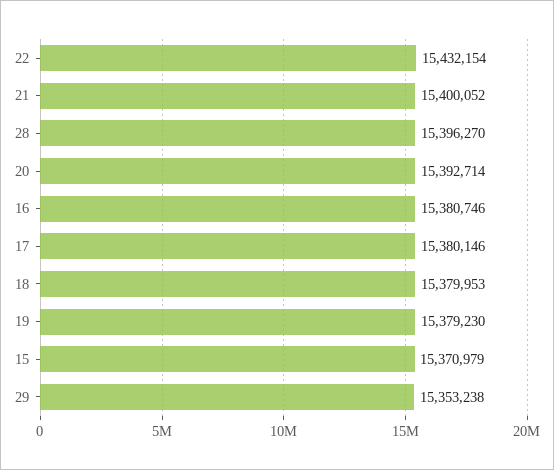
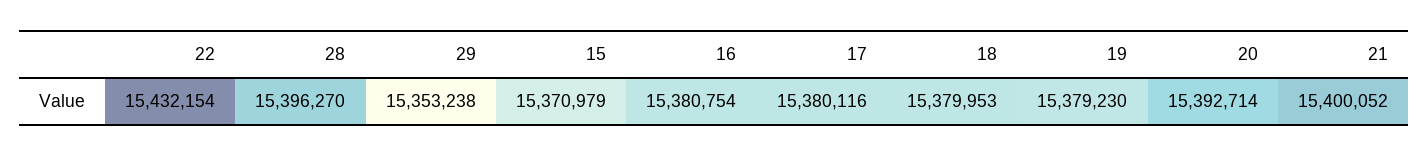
  {
    "22": 15432154,
    "21": 15400052,
    "28": 15396270,
    "20": 15392714,
-   "16": 15380746,
+   "16": 15380754,
-   "17": 15380146,
+   "17": 15380116,
    "18": 15379953,
    "19": 15379230,
    "15": 15370979,
    "29": 15353238
  }

